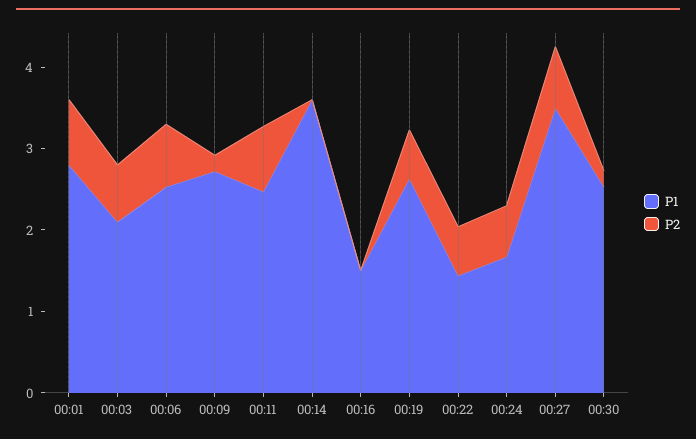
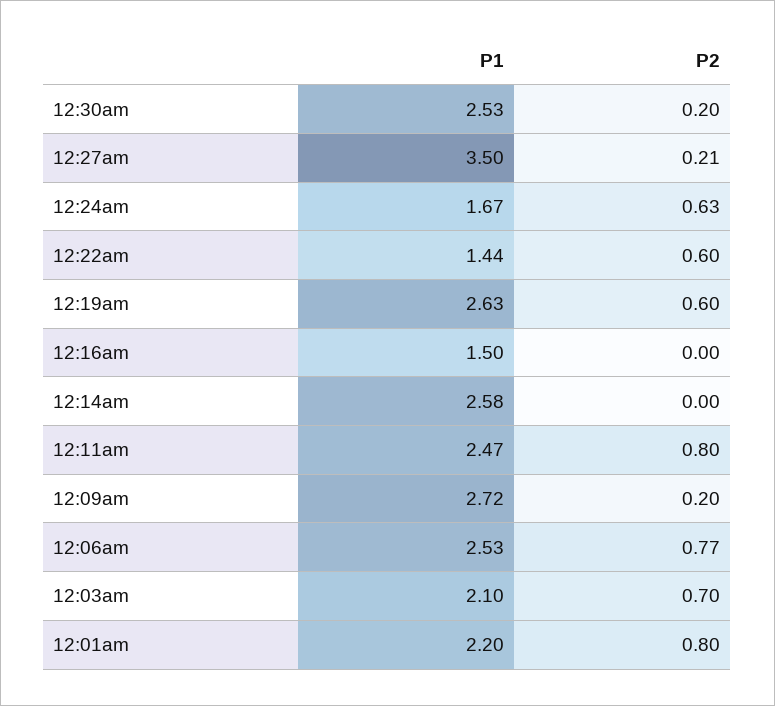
  {
    "P1": {
-     "00:01": 2.8,
+     "00:01": 2.2,
      "00:03": 2.1,
      "00:06": 2.53,
      "00:09": 2.72,
      "00:11": 2.47,
-     "00:14": 3.6,
+     "00:14": 2.58,
      "00:16": 1.5,
      "00:19": 2.63,
      "00:22": 1.44,
      "00:24": 1.67,
      "00:27": 3.5,
      "00:30": 2.53
    },
    "P2": {
      "00:01": 0.8,
      "00:03": 0.7,
      "00:06": 0.77,
      "00:09": 0.2,
      "00:11": 0.8,
      "00:14": 0,
      "00:16": 0,
      "00:19": 0.6,
      "00:22": 0.6,
      "00:24": 0.63,
-     "00:27": 0.8,
+     "00:27": 0.21,
      "00:30": 0.2
    }
  }

